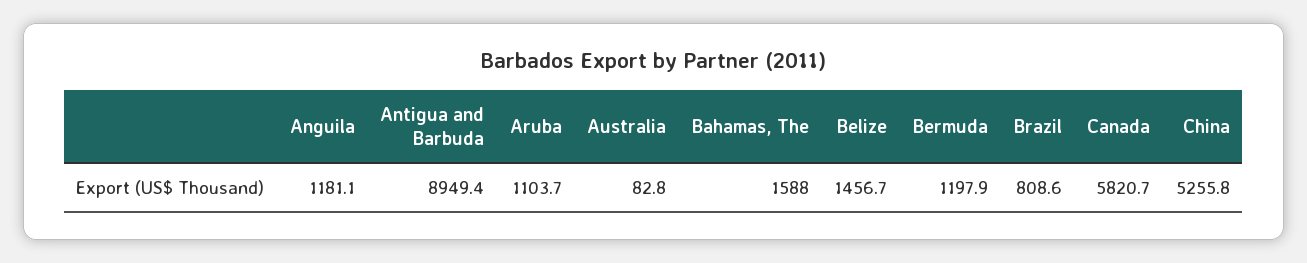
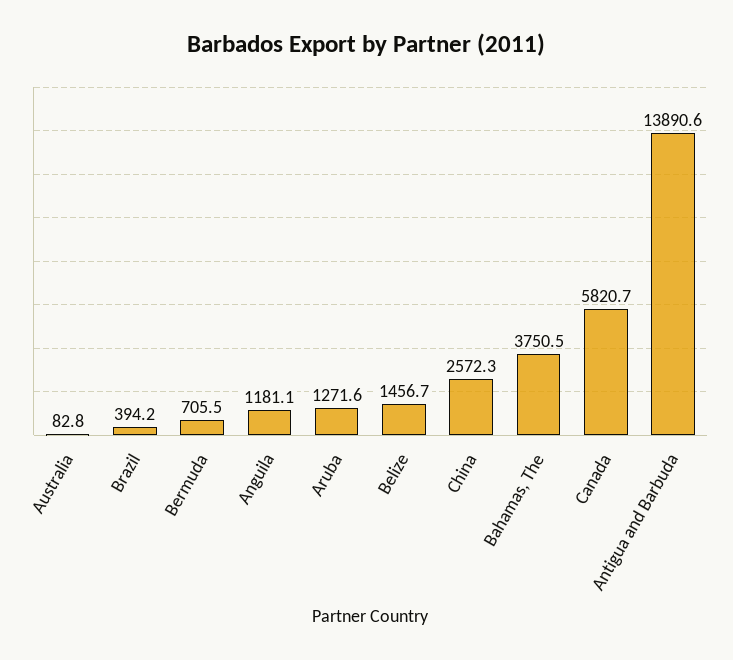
  {
    "Anguila": 1181.1,
-   "Antigua and Barbuda": 8949.4,
+   "Antigua and Barbuda": 13890.6,
-   "Aruba": 1103.7,
+   "Aruba": 1271.6,
    "Australia": 82.8,
-   "Bahamas, The": 1588,
+   "Bahamas, The": 3750.5,
    "Belize": 1456.7,
-   "Bermuda": 1197.9,
+   "Bermuda": 705.5,
-   "Brazil": 808.6,
+   "Brazil": 394.2,
    "Canada": 5820.7,
-   "China": 5255.8
+   "China": 2572.3
  }

